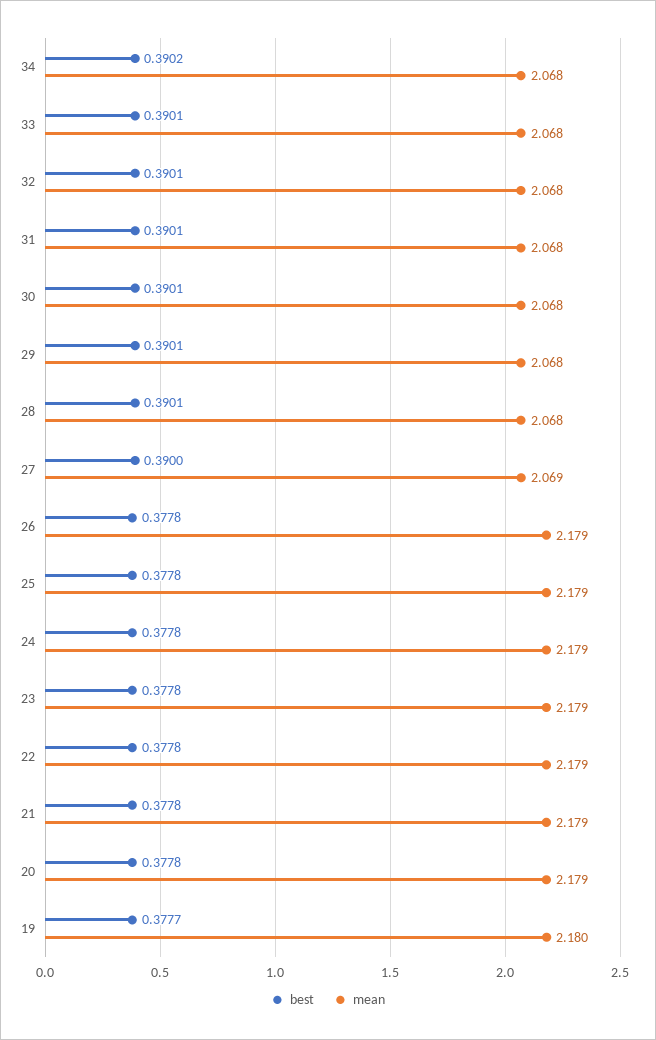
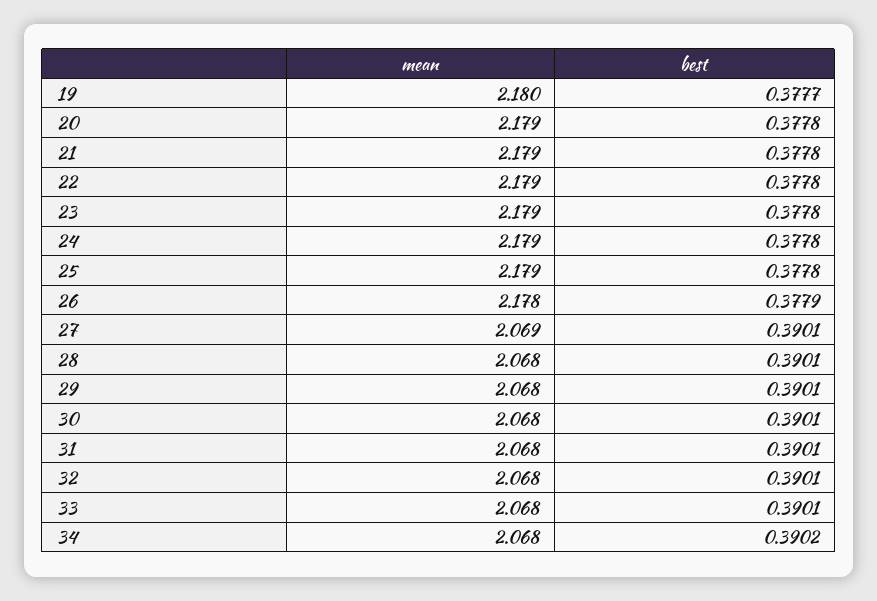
  {
    "best": {
      "34": 0.3902,
      "33": 0.3901,
      "32": 0.3901,
      "31": 0.3901,
      "30": 0.3901,
      "29": 0.3901,
      "28": 0.3901,
-     "27": 0.39,
+     "27": 0.3901,
-     "26": 0.3778,
+     "26": 0.3779,
      "25": 0.3778,
      "24": 0.3778,
      "23": 0.3778,
      "22": 0.3778,
      "21": 0.3778,
      "20": 0.3778,
      "19": 0.3777
    },
    "mean": {
      "34": 2.068,
      "33": 2.068,
      "32": 2.068,
      "31": 2.068,
      "30": 2.068,
      "29": 2.068,
      "28": 2.068,
      "27": 2.069,
-     "26": 2.179,
+     "26": 2.178,
      "25": 2.179,
      "24": 2.179,
      "23": 2.179,
      "22": 2.179,
      "21": 2.179,
      "20": 2.179,
      "19": 2.18
    }
  }

